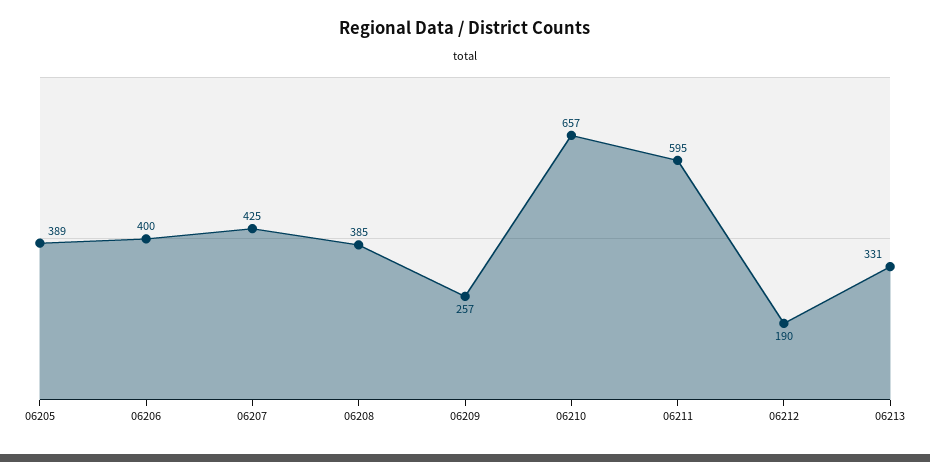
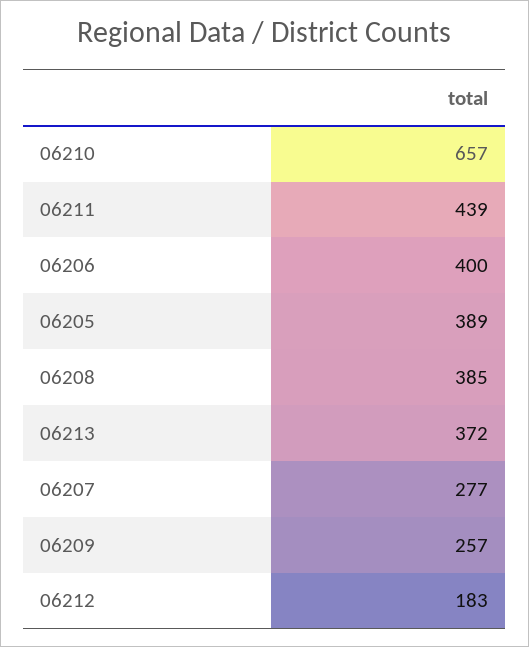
  {
    "06205": 389,
    "06206": 400,
-   "06207": 425,
+   "06207": 277,
    "06208": 385,
    "06209": 257,
    "06210": 657,
-   "06211": 595,
+   "06211": 439,
-   "06212": 190,
+   "06212": 183,
-   "06213": 331
+   "06213": 372
  }

